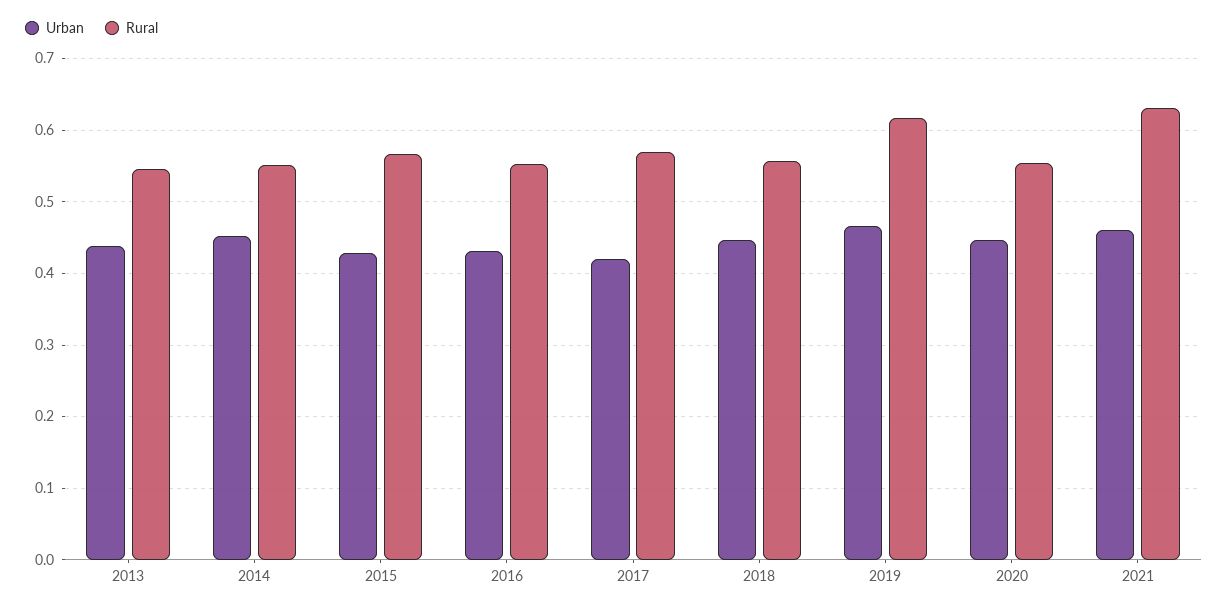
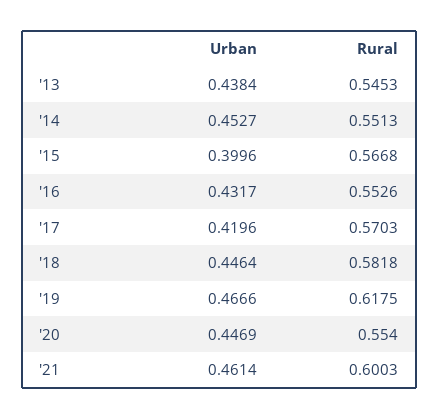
  {
    "Urban": {
      "2013": 0.4384,
      "2014": 0.4527,
-     "2015": 0.43,
+     "2015": 0.3996,
      "2016": 0.4317,
      "2017": 0.4196,
      "2018": 0.4464,
      "2019": 0.4666,
      "2020": 0.4469,
      "2021": 0.4614
    },
    "Rural": {
      "2013": 0.5453,
      "2014": 0.5513,
      "2015": 0.5668,
      "2016": 0.5526,
      "2017": 0.5703,
-     "2018": 0.56,
+     "2018": 0.5818,
      "2019": 0.6175,
      "2020": 0.554,
-     "2021": 0.63
+     "2021": 0.6003
    }
  }

